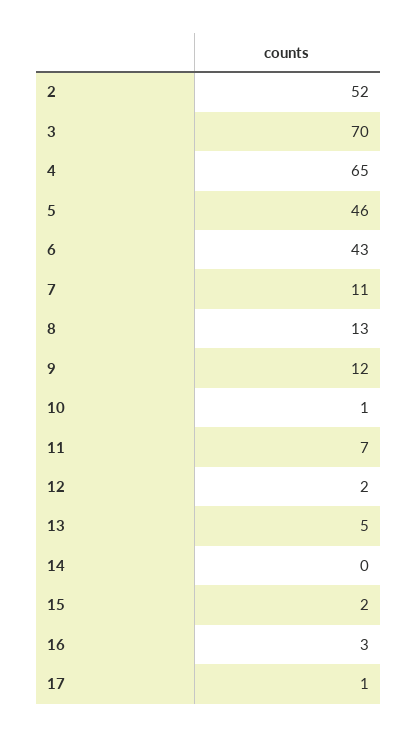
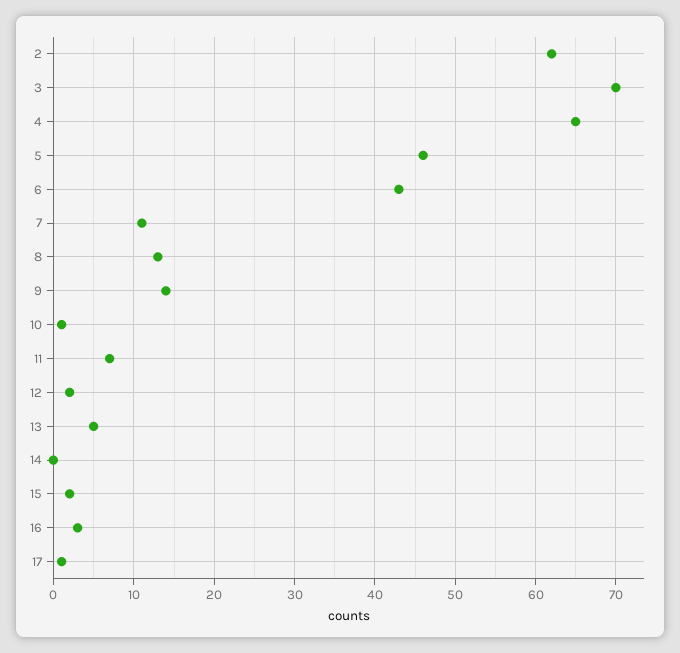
  {
-   "2": 52,
+   "2": 62,
    "3": 70,
    "4": 65,
    "5": 46,
    "6": 43,
    "7": 11,
    "8": 13,
-   "9": 12,
+   "9": 14,
    "10": 1,
    "11": 7,
    "12": 2,
    "13": 5,
    "14": 0,
    "15": 2,
    "16": 3,
    "17": 1
  }

